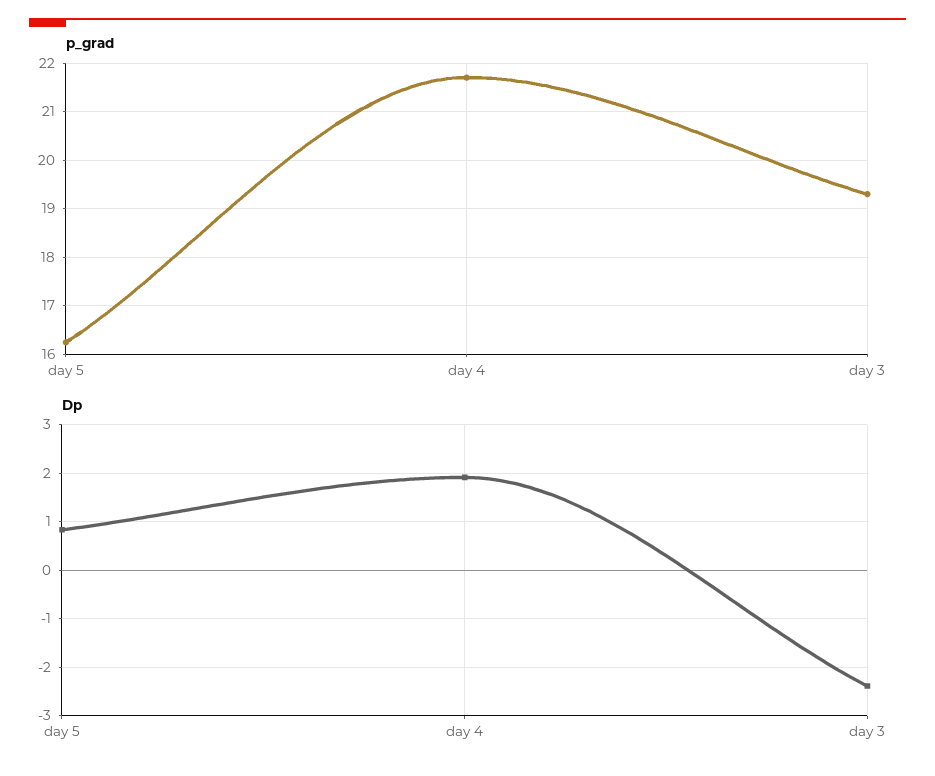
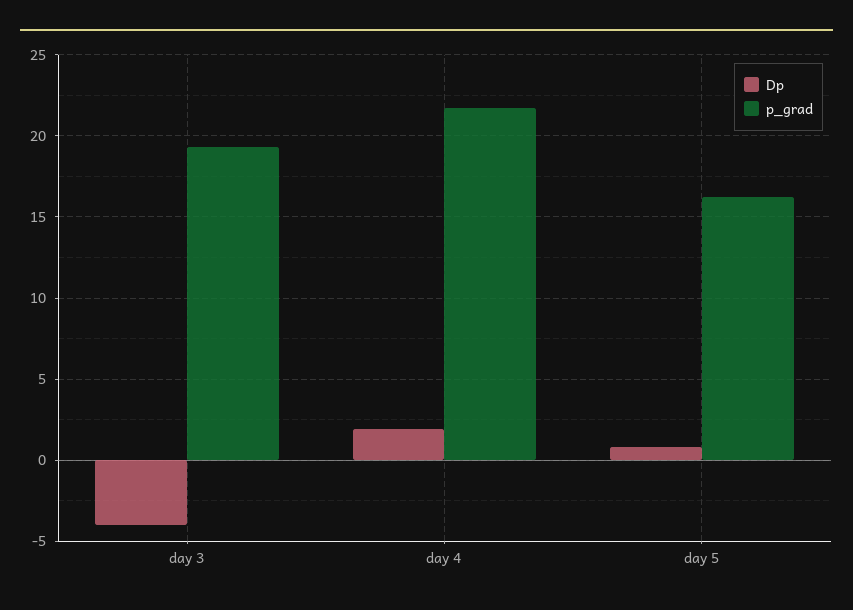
  {
    "p_grad": {
      "day 5": 16.2,
      "day 4": 21.8,
      "day 3": 19.4
    },
    "Dp": {
      "day 5": 0.8,
      "day 4": 2,
-     "day 3": -2.4
+     "day 3": -4
    }
  }

